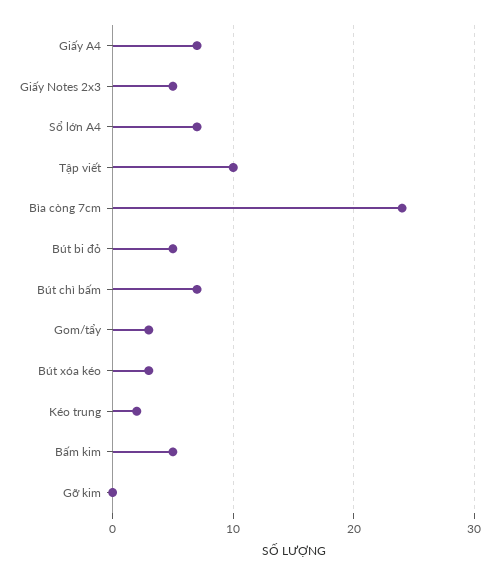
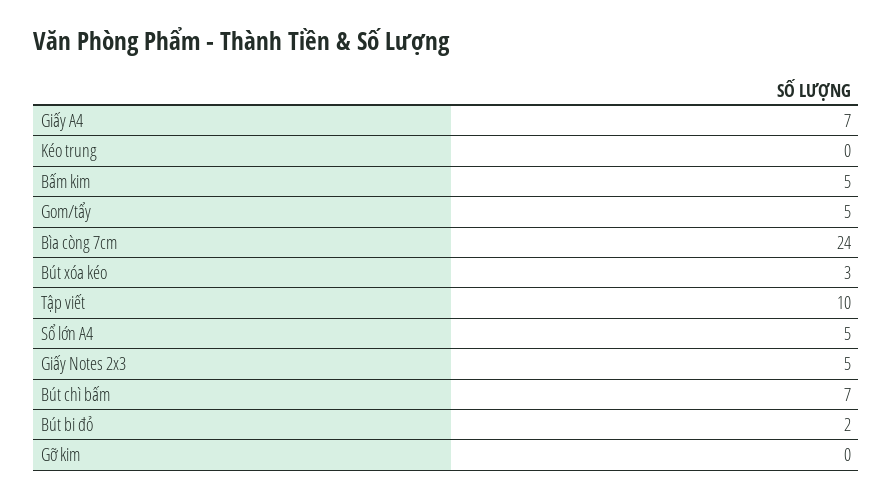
  {
    "Giấy A4": 7,
    "Giấy Notes 2x3": 5,
-   "Sổ lớn A4": 7,
+   "Sổ lớn A4": 5,
    "Tập viết": 10,
    "Bìa còng 7cm": 24,
-   "Bút bi đỏ": 5,
+   "Bút bi đỏ": 2,
    "Bút chì bấm": 7,
-   "Gom/tẩy": 3,
+   "Gom/tẩy": 5,
    "Bút xóa kéo": 3,
-   "Kéo trung": 2,
+   "Kéo trung": 0,
    "Bấm kim": 5,
    "Gỡ kim": 0
  }

